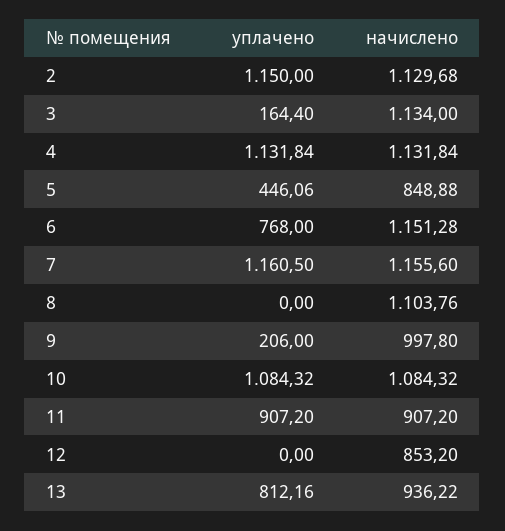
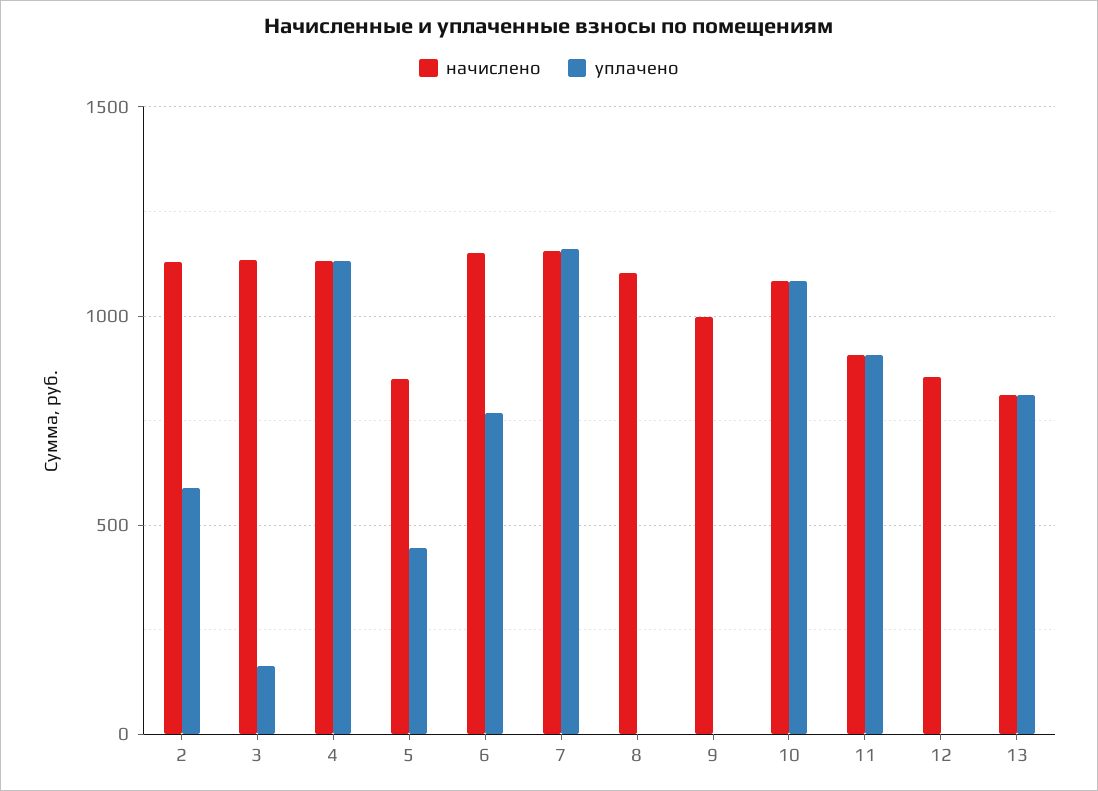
  {
    "уплачено": {
-     "2": 1150,
+     "2": 600,
      "3": 164.4,
      "4": 1131.84,
      "5": 446.06,
      "6": 768,
      "7": 1160.5,
      "8": 0,
-     "9": 206,
+     "9": 0,
      "10": 1084.32,
      "11": 907.2,
      "12": 0,
      "13": 812.16
    },
    "начислено": {
      "2": 1129.68,
      "3": 1134,
      "4": 1131.84,
      "5": 848.88,
      "6": 1151.28,
      "7": 1155.6,
      "8": 1103.76,
      "9": 997.8,
      "10": 1084.32,
      "11": 907.2,
      "12": 853.2,
-     "13": 936.22
+     "13": 800
    }
  }

